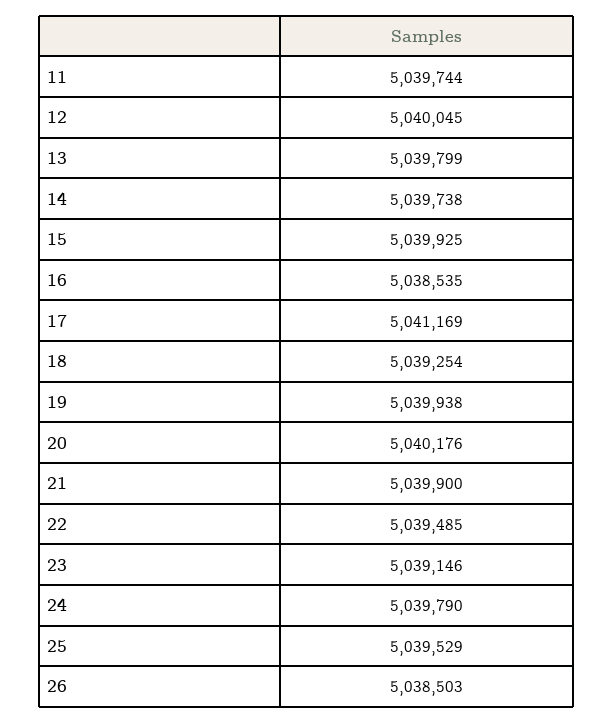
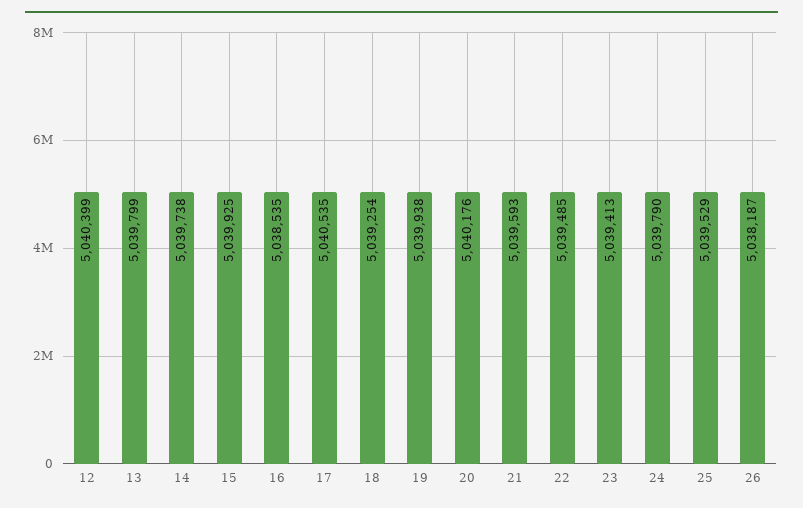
  {
-   "11": 5039744,
-   "12": 5040045,
+   "12": 5040399,
    "13": 5039799,
    "14": 5039738,
    "15": 5039925,
    "16": 5038535,
-   "17": 5041169,
+   "17": 5040535,
    "18": 5039254,
    "19": 5039938,
    "20": 5040176,
-   "21": 5039900,
+   "21": 5039593,
    "22": 5039485,
-   "23": 5039146,
+   "23": 5039413,
    "24": 5039790,
    "25": 5039529,
-   "26": 5038503
+   "26": 5038187
  }

